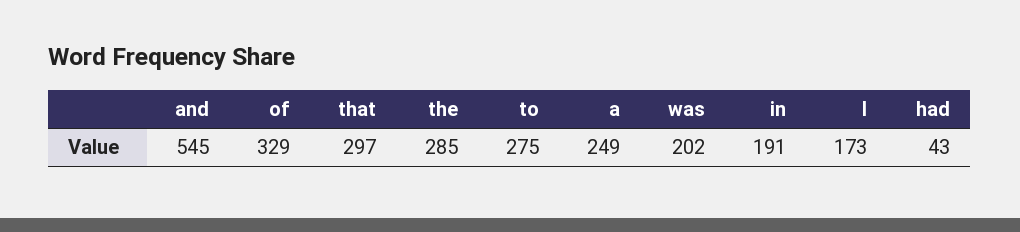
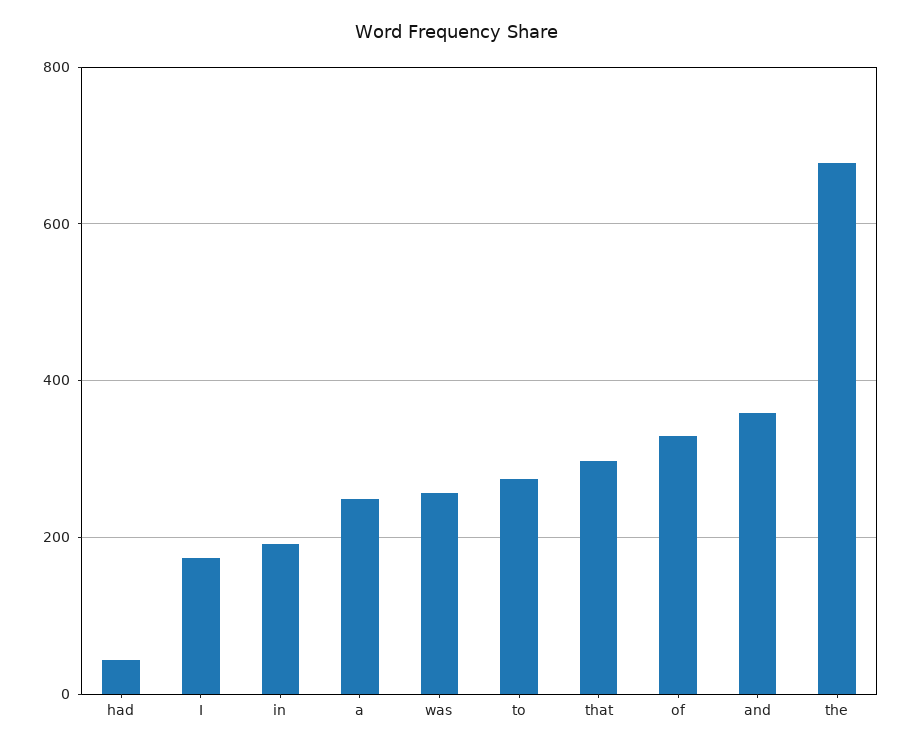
  {
-   "and": 545,
+   "and": 360,
    "of": 329,
    "that": 297,
-   "the": 285,
+   "the": 680,
    "to": 275,
    "a": 249,
-   "was": 202,
+   "was": 260,
    "in": 191,
    "I": 173,
    "had": 43
  }

